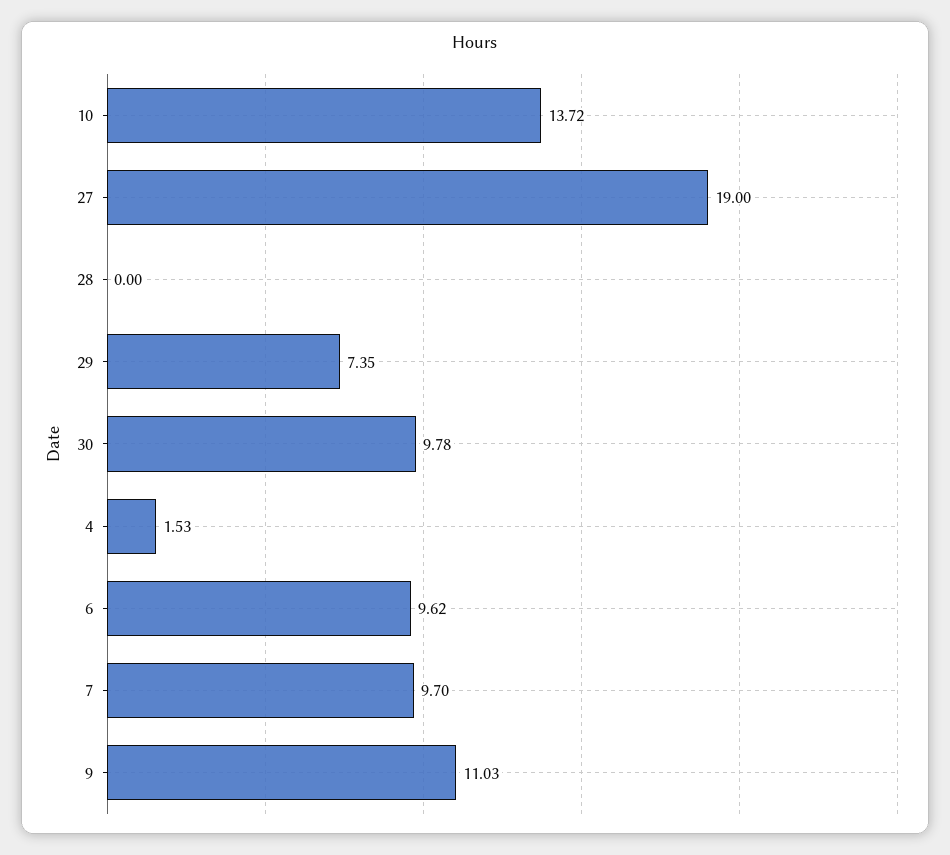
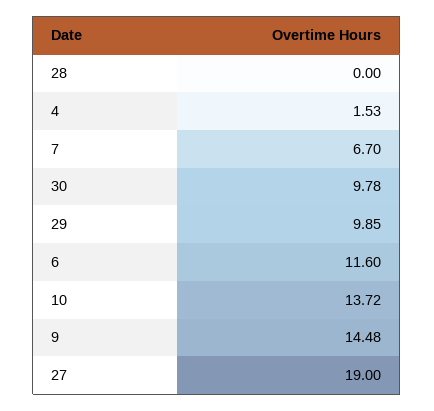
  {
    "10": 13.72,
    "27": 19,
    "28": 0,
-   "29": 7.35,
+   "29": 9.85,
    "30": 9.78,
    "4": 1.53,
-   "6": 9.62,
+   "6": 11.6,
-   "7": 9.7,
+   "7": 6.7,
-   "9": 11.03
+   "9": 14.48
  }

